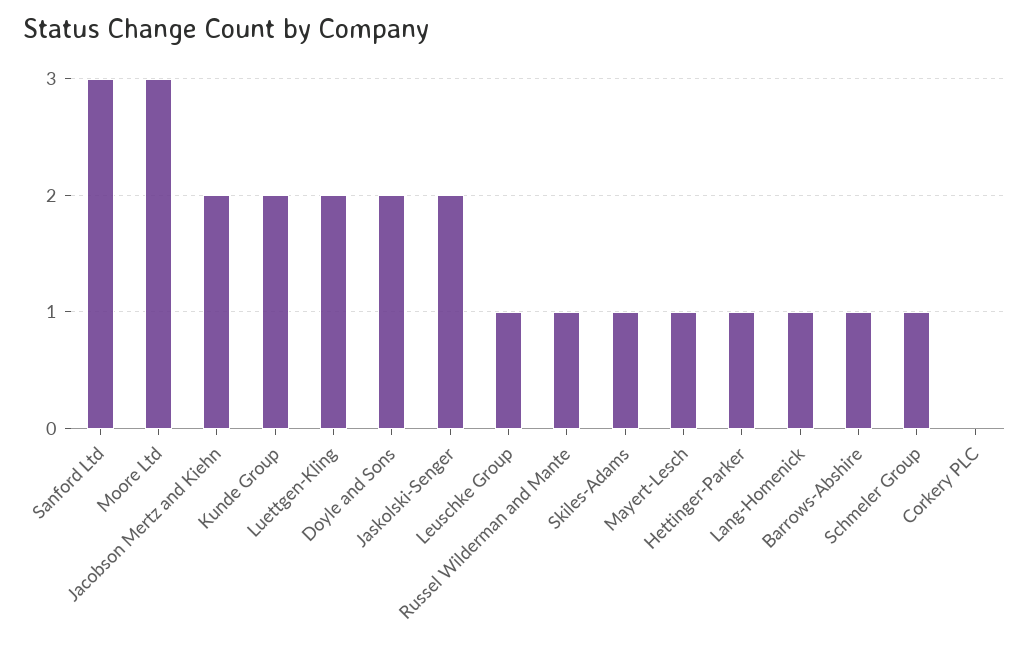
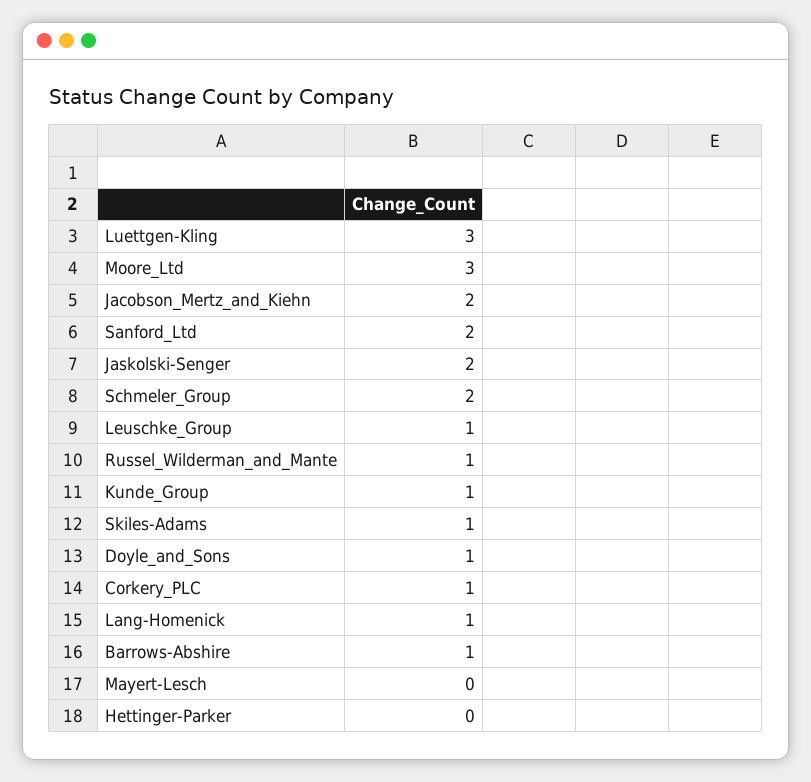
  {
-   "Sanford Ltd": 3,
+   "Sanford Ltd": 2,
    "Moore Ltd": 3,
    "Jacobson Mertz and Kiehn": 2,
-   "Kunde Group": 2,
+   "Kunde Group": 1,
-   "Luettgen-Kling": 2,
+   "Luettgen-Kling": 3,
-   "Doyle and Sons": 2,
+   "Doyle and Sons": 1,
    "Jaskolski-Senger": 2,
    "Leuschke Group": 1,
    "Russel Wilderman and Mante": 1,
    "Skiles-Adams": 1,
-   "Mayert-Lesch": 1,
+   "Mayert-Lesch": 0,
-   "Hettinger-Parker": 1,
+   "Hettinger-Parker": 0,
    "Lang-Homenick": 1,
    "Barrows-Abshire": 1,
-   "Schmeler Group": 1,
+   "Schmeler Group": 2,
-   "Corkery PLC": 0
+   "Corkery PLC": 1
  }

